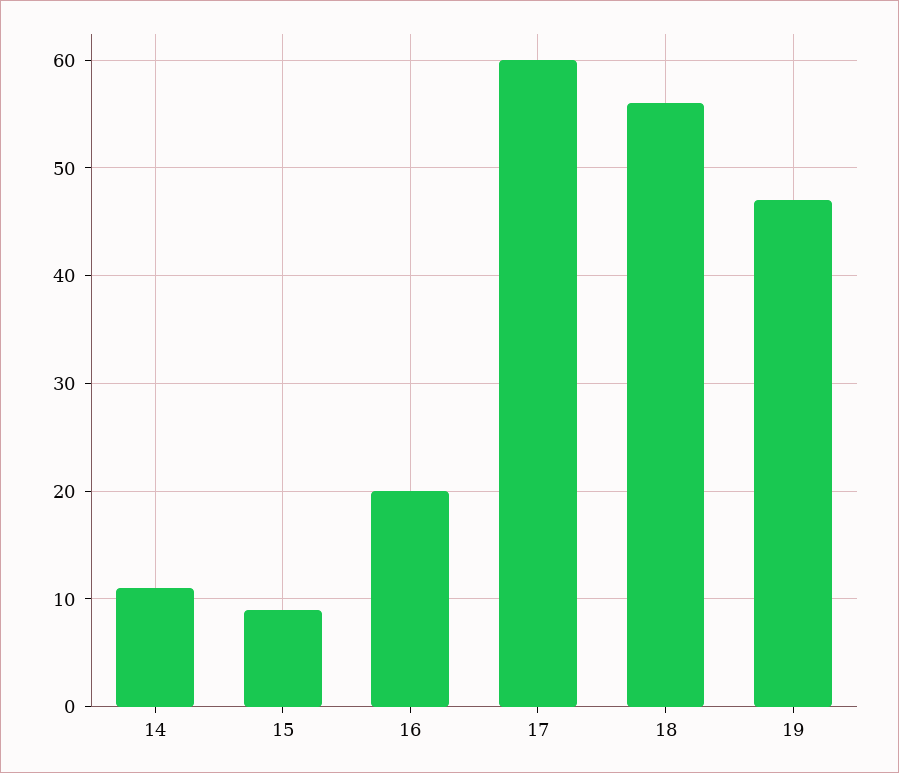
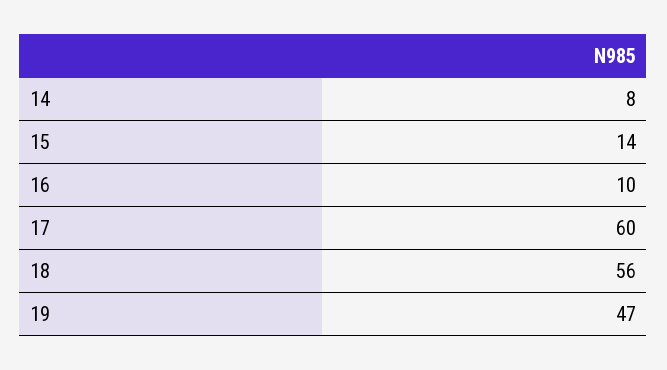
  {
-   "14": 11,
+   "14": 8,
-   "15": 9,
+   "15": 14,
-   "16": 20,
+   "16": 10,
    "17": 60,
    "18": 56,
    "19": 47
  }

